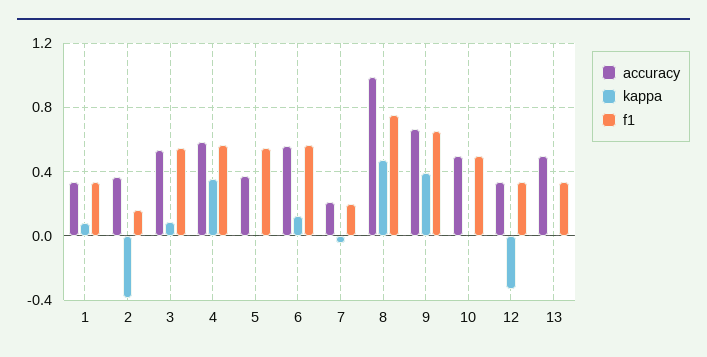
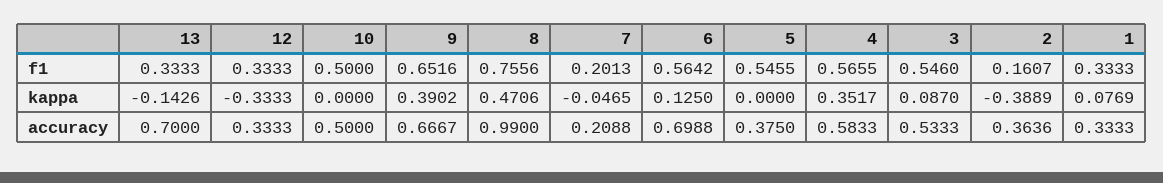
  {
    "accuracy": {
      "1": 0.3333,
      "2": 0.3636,
      "3": 0.5333,
      "4": 0.5833,
      "5": 0.375,
-     "6": 0.55,
+     "6": 0.6988,
      "7": 0.2088,
      "8": 0.99,
      "9": 0.6667,
      "10": 0.5,
      "12": 0.3333,
-     "13": 0.5
+     "13": 0.7
    },
    "kappa": {
      "1": 0.0769,
      "2": -0.3889,
      "3": 0.087,
      "4": 0.3517,
      "5": 0,
      "6": 0.125,
      "7": -0.0465,
      "8": 0.4706,
      "9": 0.3902,
      "10": 0,
      "12": -0.3333,
-     "13": 0
+     "13": -0.1426
    },
    "f1": {
      "1": 0.3333,
      "2": 0.1607,
      "3": 0.546,
      "4": 0.5655,
      "5": 0.5455,
      "6": 0.5642,
      "7": 0.2013,
      "8": 0.7556,
      "9": 0.6516,
      "10": 0.5,
      "12": 0.3333,
      "13": 0.3333
    }
  }

